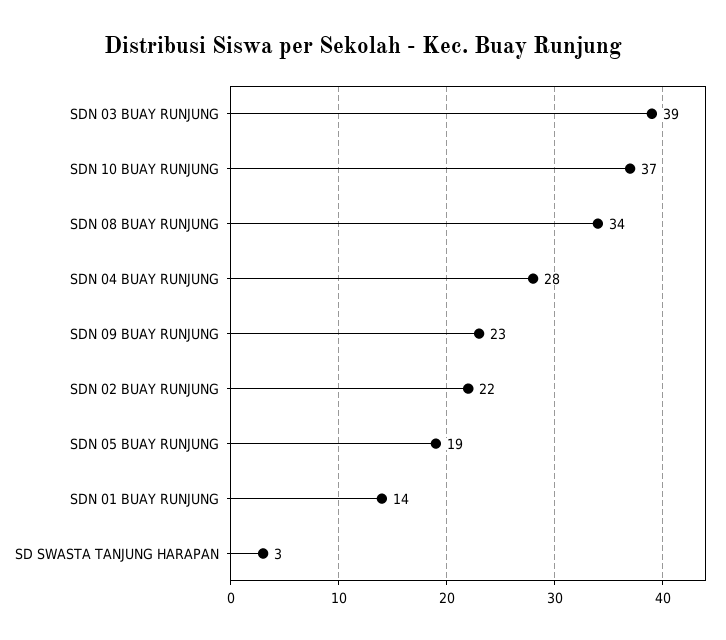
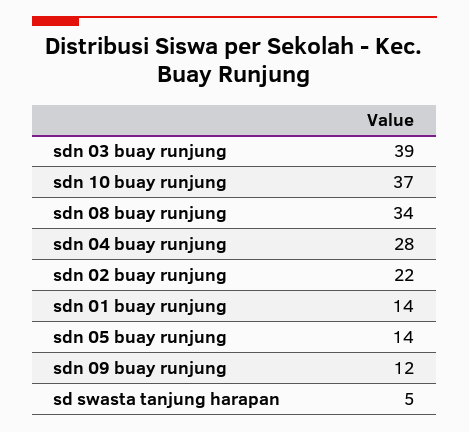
  {
    "SDN 03 BUAY RUNJUNG": 39,
    "SDN 10 BUAY RUNJUNG": 37,
    "SDN 08 BUAY RUNJUNG": 34,
    "SDN 04 BUAY RUNJUNG": 28,
-   "SDN 09 BUAY RUNJUNG": 23,
+   "SDN 09 BUAY RUNJUNG": 12,
    "SDN 02 BUAY RUNJUNG": 22,
-   "SDN 05 BUAY RUNJUNG": 19,
+   "SDN 05 BUAY RUNJUNG": 14,
    "SDN 01 BUAY RUNJUNG": 14,
-   "SD SWASTA TANJUNG HARAPAN": 3
+   "SD SWASTA TANJUNG HARAPAN": 5
  }

